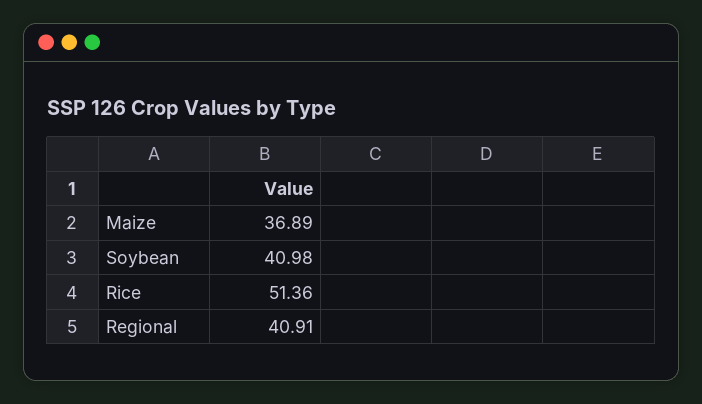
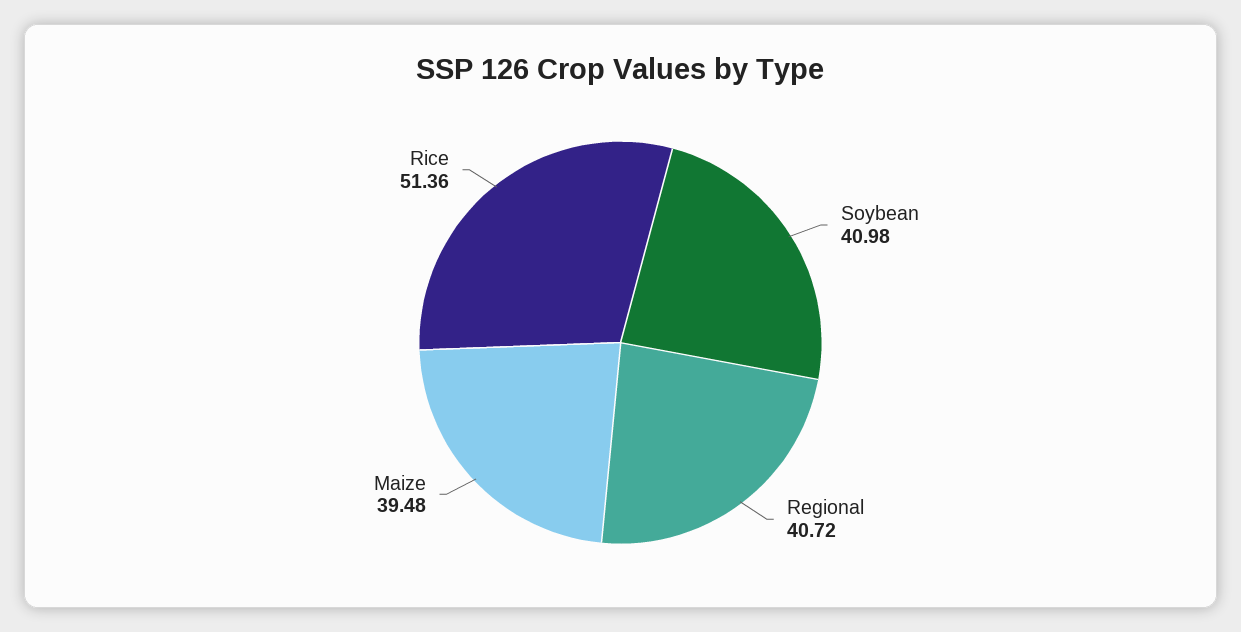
  {
-   "Maize": 36.89,
+   "Maize": 39.48,
    "Soybean": 40.98,
    "Rice": 51.36,
-   "Regional": 40.91
+   "Regional": 40.72
  }

